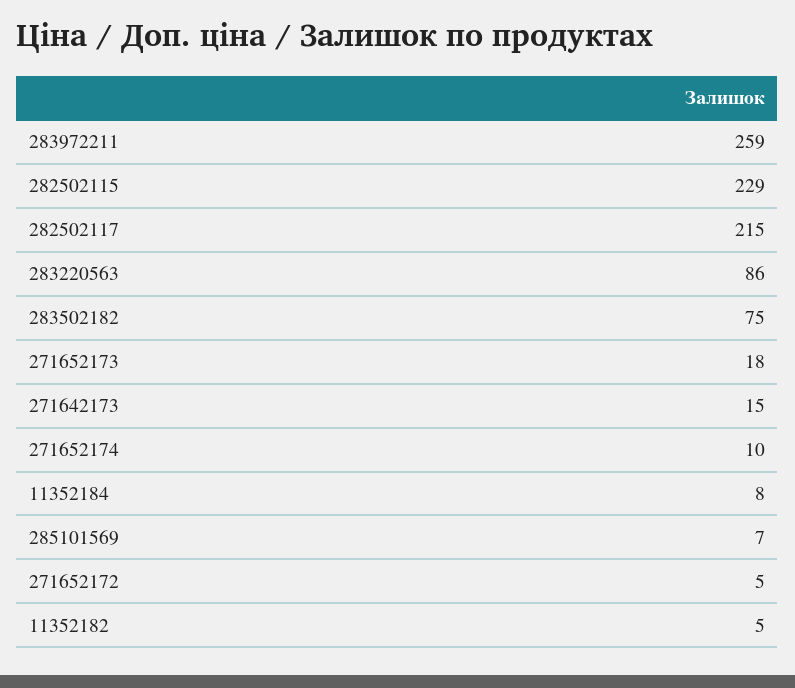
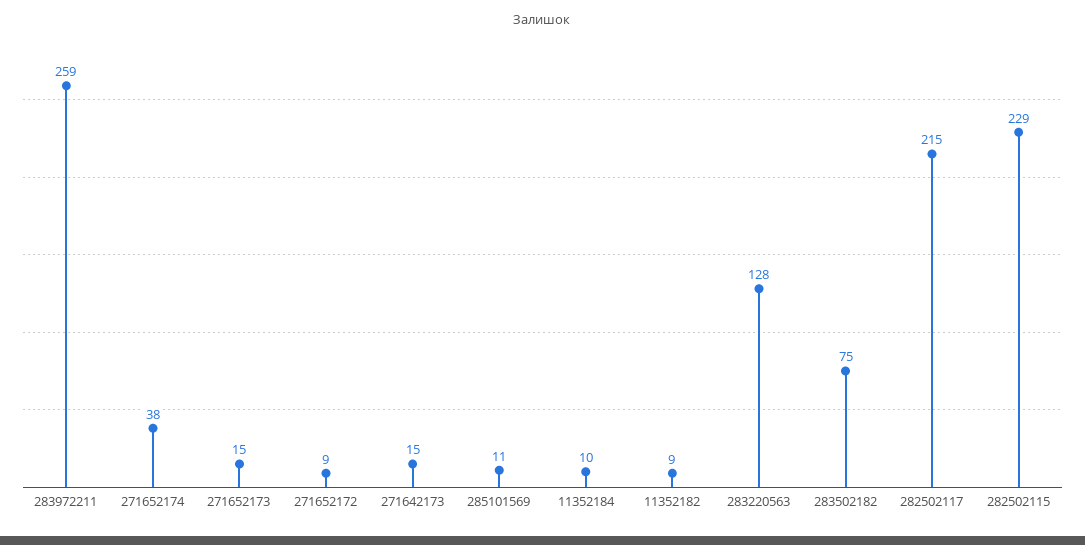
  {
    "283972211": 259,
    "282502115": 229,
    "282502117": 215,
-   "283220563": 86,
+   "283220563": 128,
    "283502182": 75,
-   "271652173": 18,
+   "271652173": 15,
    "271642173": 15,
-   "271652174": 10,
+   "271652174": 38,
-   "11352184": 8,
+   "11352184": 10,
-   "285101569": 7,
+   "285101569": 11,
-   "271652172": 5,
+   "271652172": 9,
-   "11352182": 5
+   "11352182": 9
  }

